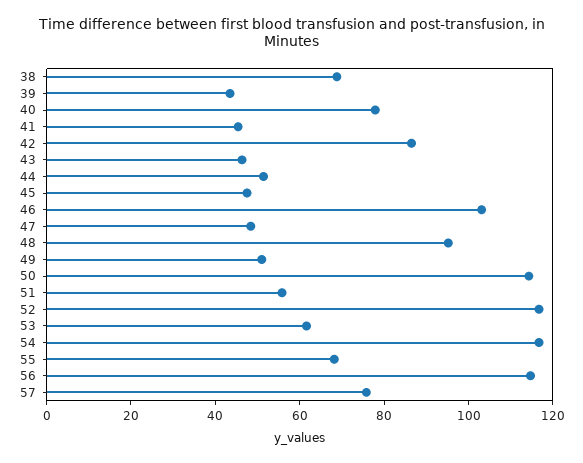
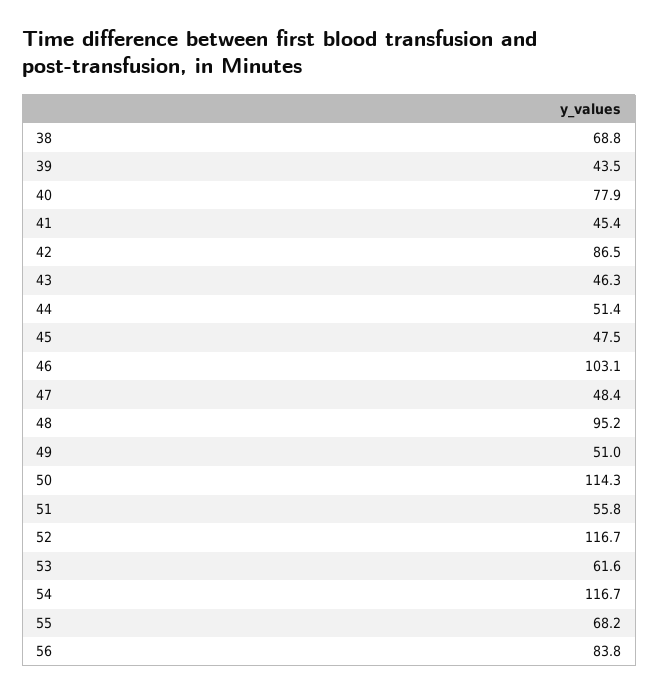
  {
    "38": 68.8,
    "39": 43.5,
    "40": 77.9,
    "41": 45.4,
    "42": 86.5,
    "43": 46.3,
    "44": 51.4,
    "45": 47.5,
    "46": 103.1,
    "47": 48.4,
    "48": 95.2,
    "49": 51,
    "50": 114.3,
    "51": 55.8,
    "52": 116.7,
    "53": 61.6,
    "54": 116.7,
    "55": 68.2,
-   "56": 115,
+   "56": 83.8
-   "57": 75
  }

